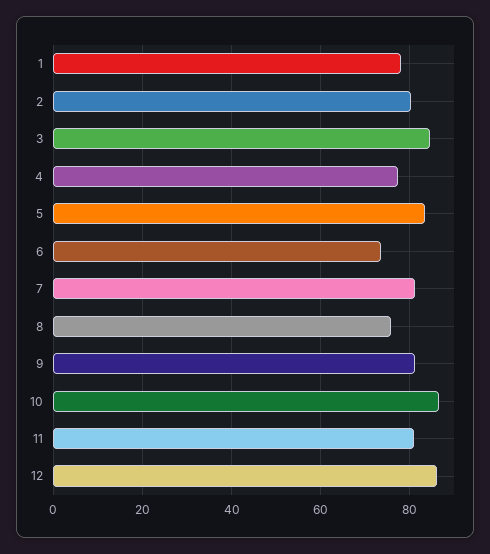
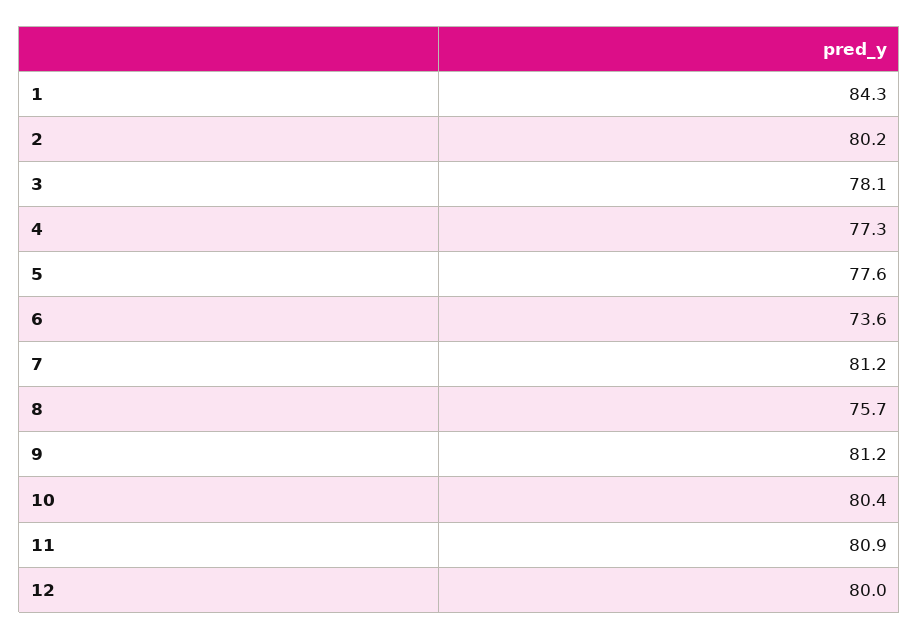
  {
-   "1": 78,
+   "1": 84.3,
    "2": 80.2,
-   "3": 84,
+   "3": 78.1,
    "4": 77.3,
-   "5": 84,
+   "5": 77.6,
    "6": 73.6,
    "7": 81.2,
    "8": 75.7,
    "9": 81.2,
-   "10": 86,
+   "10": 80.4,
    "11": 80.9,
-   "12": 86
+   "12": 80
  }

